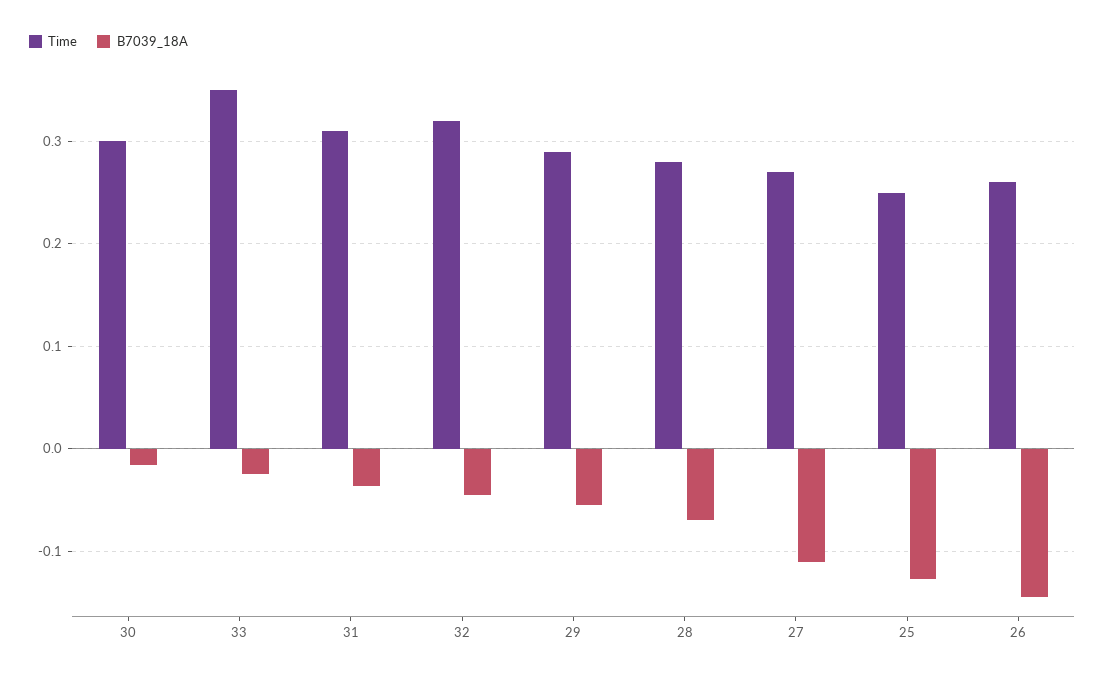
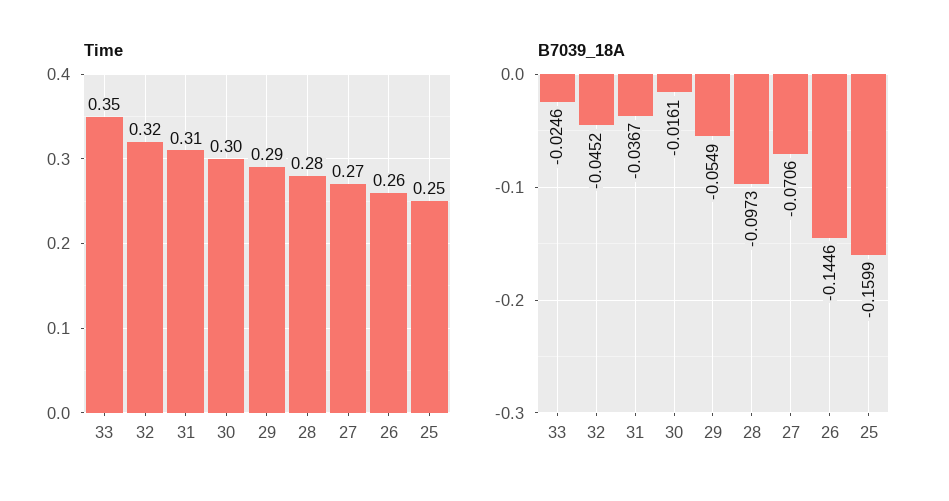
  {
    "Time": {
      "30": 0.3,
      "33": 0.35,
      "31": 0.31,
      "32": 0.32,
      "29": 0.29,
      "28": 0.28,
      "27": 0.27,
      "25": 0.25,
      "26": 0.26
    },
    "B7039_18A": {
      "30": -0.0161,
      "33": -0.0246,
      "31": -0.0367,
      "32": -0.0452,
      "29": -0.0549,
-     "28": -0.07,
+     "28": -0.0973,
-     "27": -0.11,
+     "27": -0.0706,
-     "25": -0.13,
+     "25": -0.1599,
      "26": -0.1446
    }
  }

